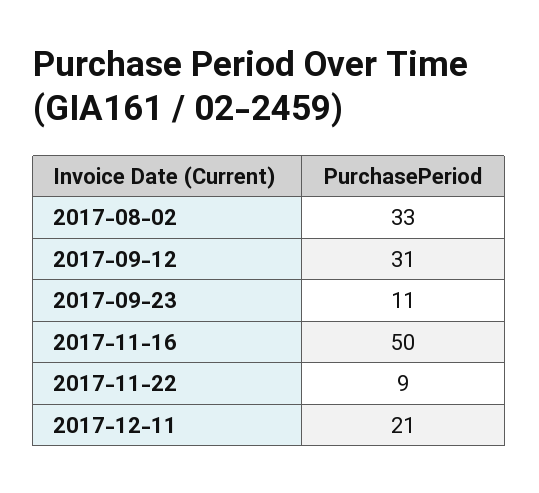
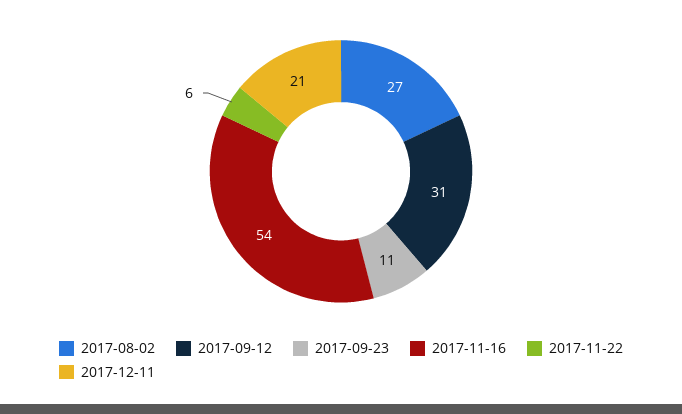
  {
-   "2017-08-02": 33,
+   "2017-08-02": 27,
    "2017-09-12": 31,
    "2017-09-23": 11,
-   "2017-11-16": 50,
+   "2017-11-16": 54,
-   "2017-11-22": 9,
+   "2017-11-22": 6,
    "2017-12-11": 21
  }

